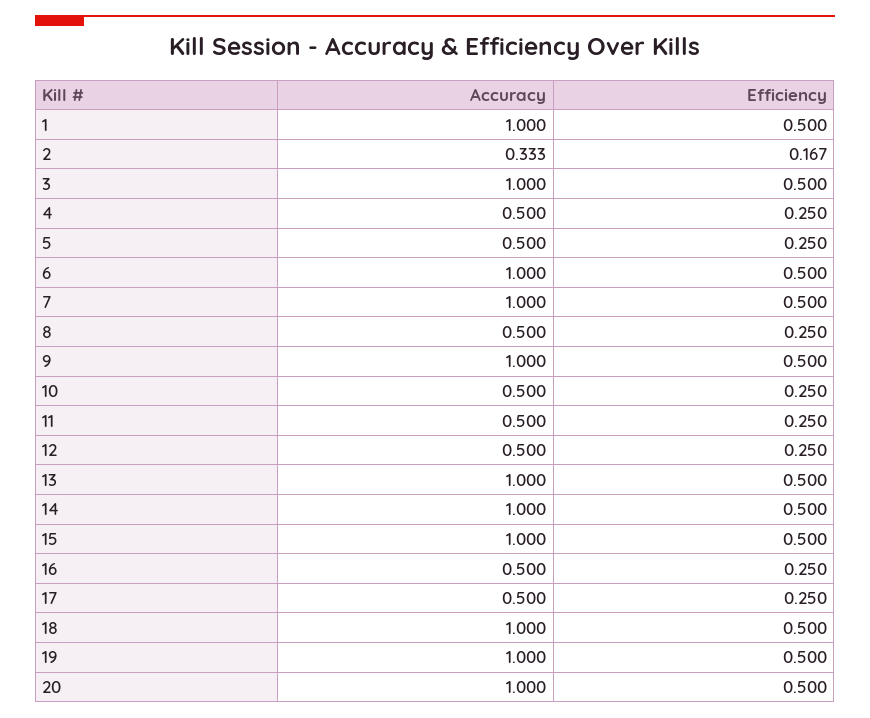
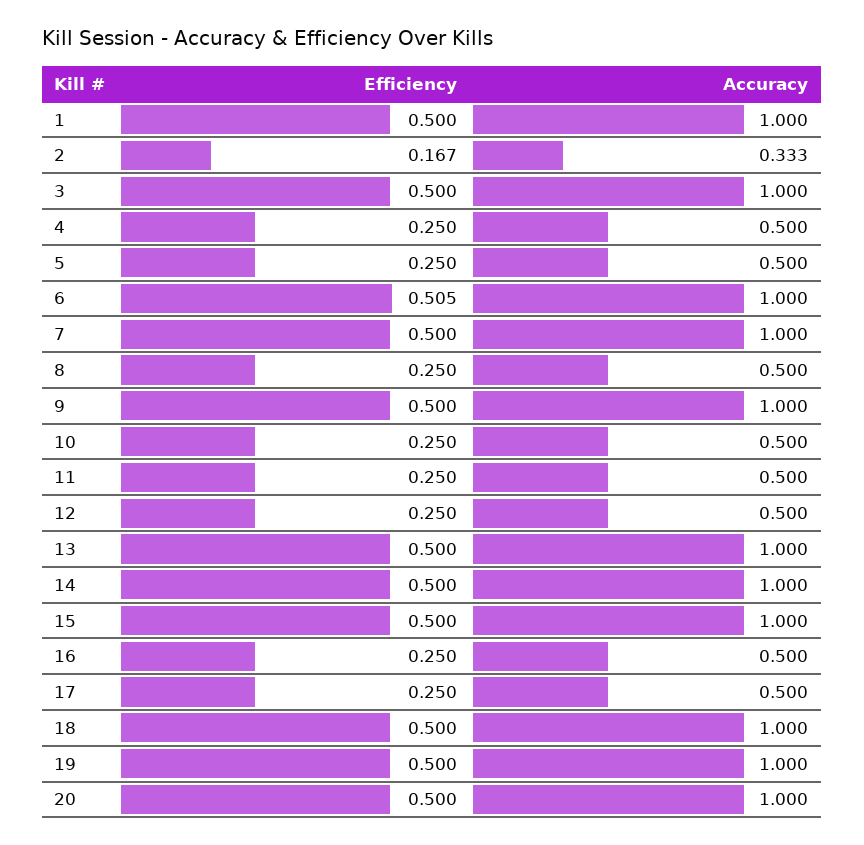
  {
    "Accuracy": {
      "1": 1,
      "2": 0.333,
      "3": 1,
      "4": 0.5,
      "5": 0.5,
      "6": 1,
      "7": 1,
      "8": 0.5,
      "9": 1,
      "10": 0.5,
      "11": 0.5,
      "12": 0.5,
      "13": 1,
      "14": 1,
      "15": 1,
      "16": 0.5,
      "17": 0.5,
      "18": 1,
      "19": 1,
      "20": 1
    },
    "Efficiency": {
      "1": 0.5,
      "2": 0.167,
      "3": 0.5,
      "4": 0.25,
      "5": 0.25,
-     "6": 0.5,
+     "6": 0.505,
      "7": 0.5,
      "8": 0.25,
      "9": 0.5,
      "10": 0.25,
      "11": 0.25,
      "12": 0.25,
      "13": 0.5,
      "14": 0.5,
      "15": 0.5,
      "16": 0.25,
      "17": 0.25,
      "18": 0.5,
      "19": 0.5,
      "20": 0.5
    }
  }

